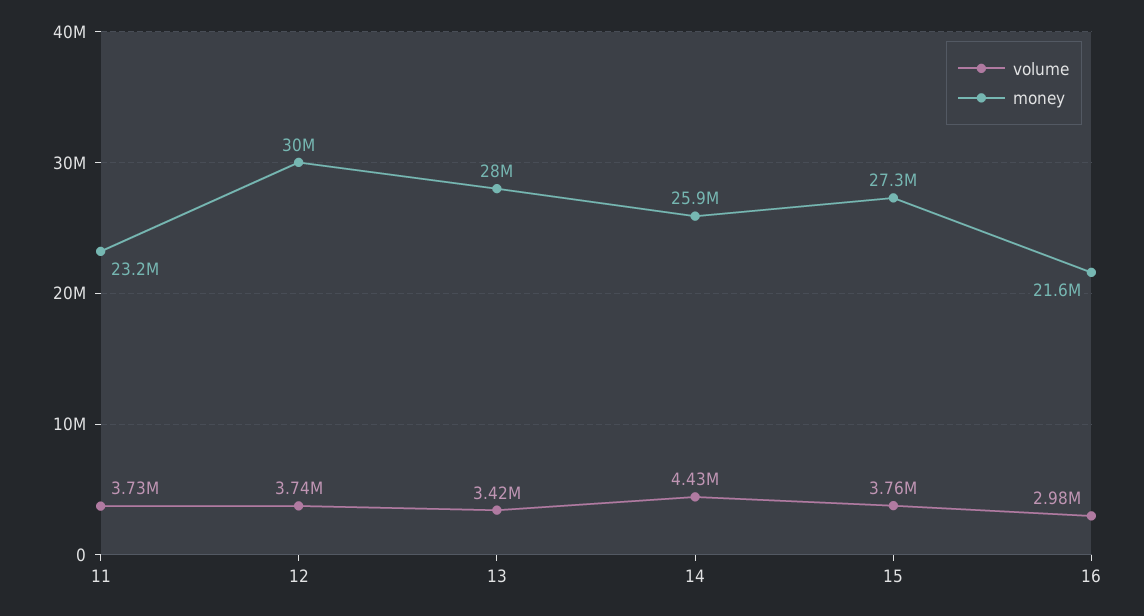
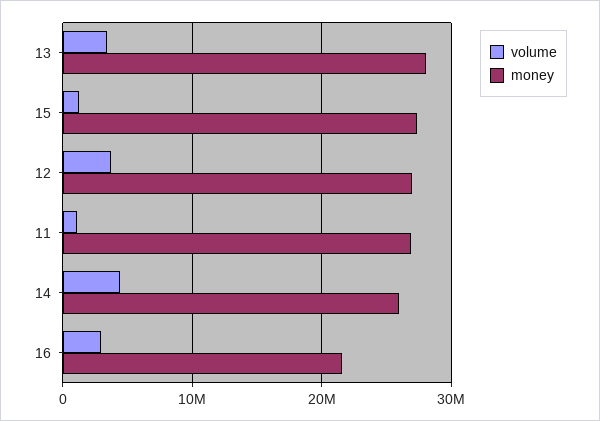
  {
    "volume": {
-     "11": 3730000,
+     "11": 1000000,
      "12": 3740000,
      "13": 3420000,
      "14": 4430000,
-     "15": 3760000,
+     "15": 1000000,
      "16": 2980000
    },
    "money": {
-     "11": 23200000,
+     "11": 27000000,
-     "12": 30000000,
+     "12": 27000000,
      "13": 28000000,
      "14": 25900000,
      "15": 27300000,
      "16": 21600000
    }
  }

